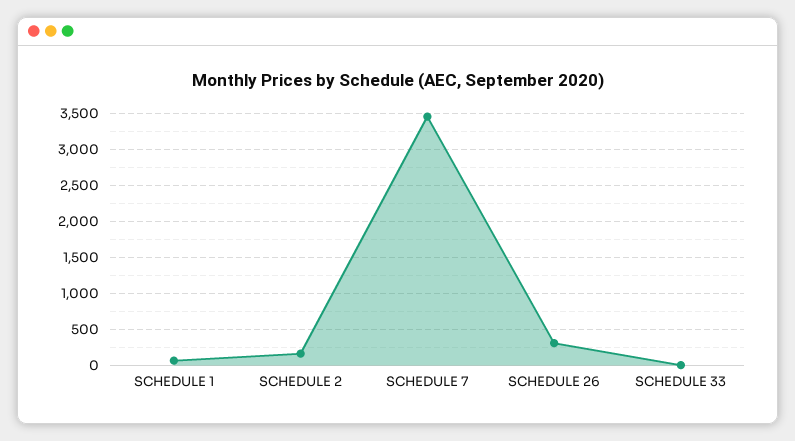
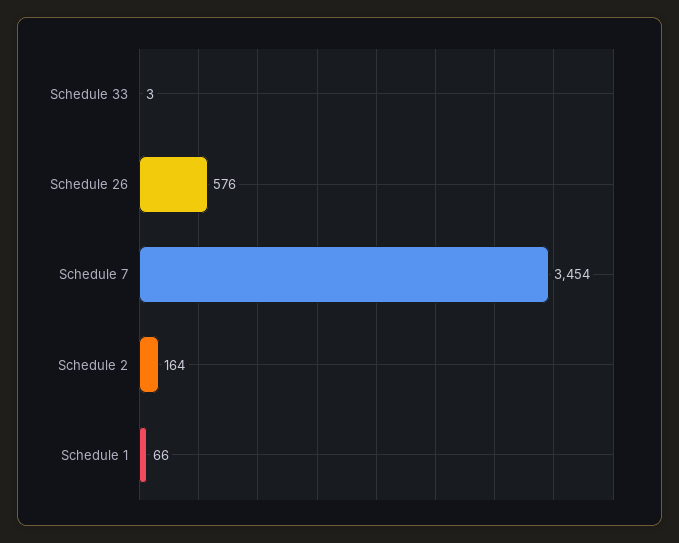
  {
    "SCHEDULE 1": 66,
    "SCHEDULE 2": 164,
    "SCHEDULE 7": 3454,
-   "SCHEDULE 26": 300,
+   "SCHEDULE 26": 576,
    "SCHEDULE 33": 3
  }

